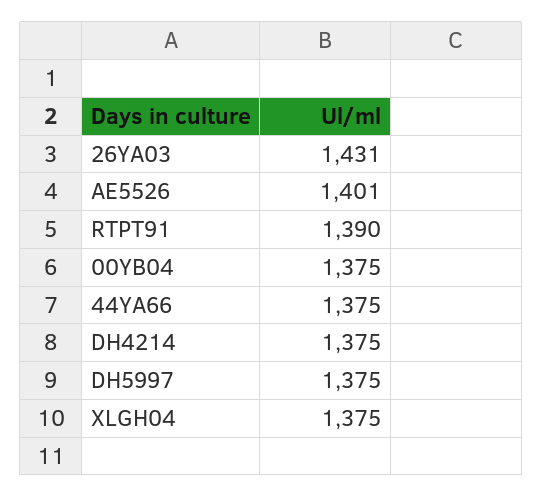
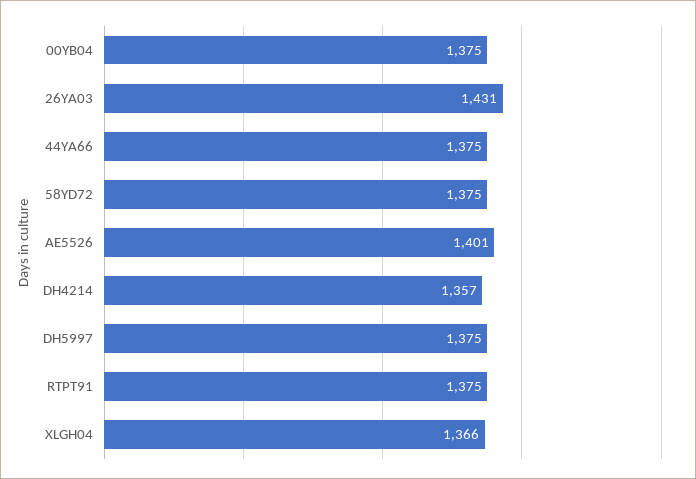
  {
    "26YA03": 1431,
    "AE5526": 1401,
-   "RTPT91": 1390,
+   "RTPT91": 1375,
    "00YB04": 1375,
    "44YA66": 1375,
-   "DH4214": 1375,
+   "DH4214": 1357,
    "DH5997": 1375,
-   "XLGH04": 1375
+   "XLGH04": 1366,
+   "58YD72": 1375
  }

